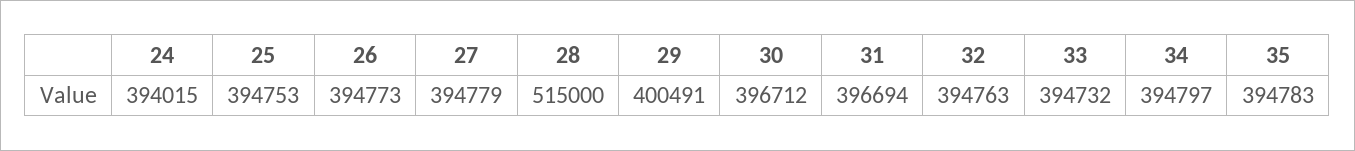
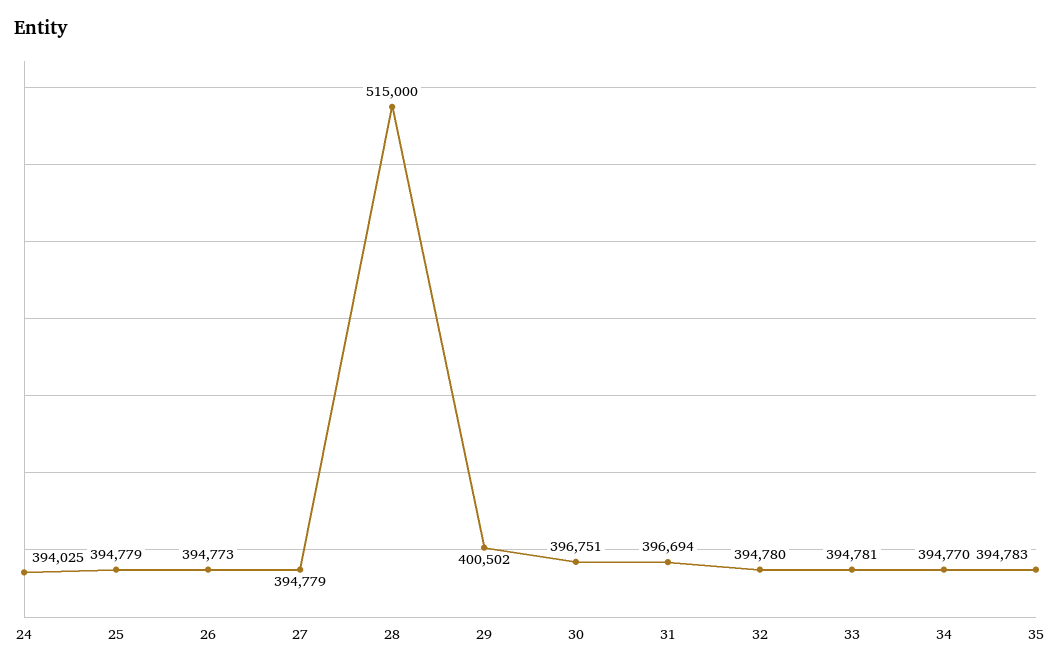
  {
-   "24": 394015,
+   "24": 394025,
-   "25": 394753,
+   "25": 394779,
    "26": 394773,
    "27": 394779,
    "28": 515000,
-   "29": 400491,
+   "29": 400502,
-   "30": 396712,
+   "30": 396751,
    "31": 396694,
-   "32": 394763,
+   "32": 394780,
-   "33": 394732,
+   "33": 394781,
-   "34": 394797,
+   "34": 394770,
    "35": 394783
  }

